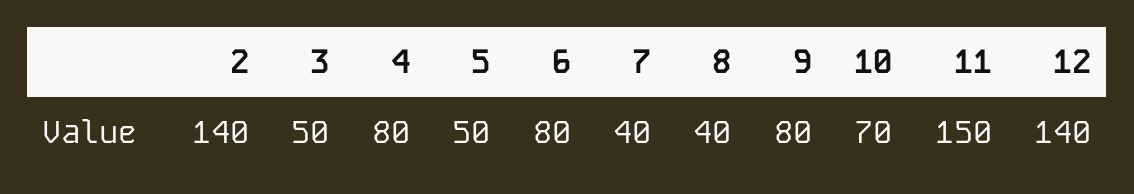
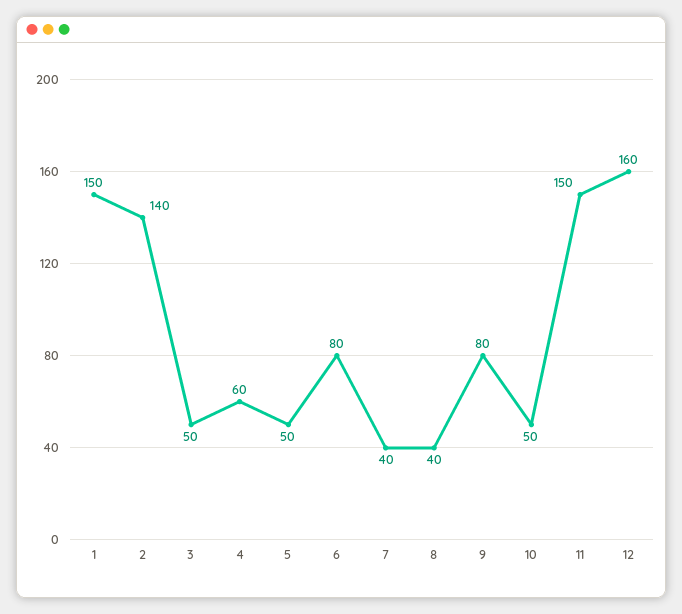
  {
    "2": 140,
    "3": 50,
-   "4": 80,
+   "4": 60,
    "5": 50,
    "6": 80,
    "7": 40,
    "8": 40,
    "9": 80,
-   "10": 70,
+   "10": 50,
    "11": 150,
-   "12": 140
+   "12": 160,
+   "1": 150
  }

